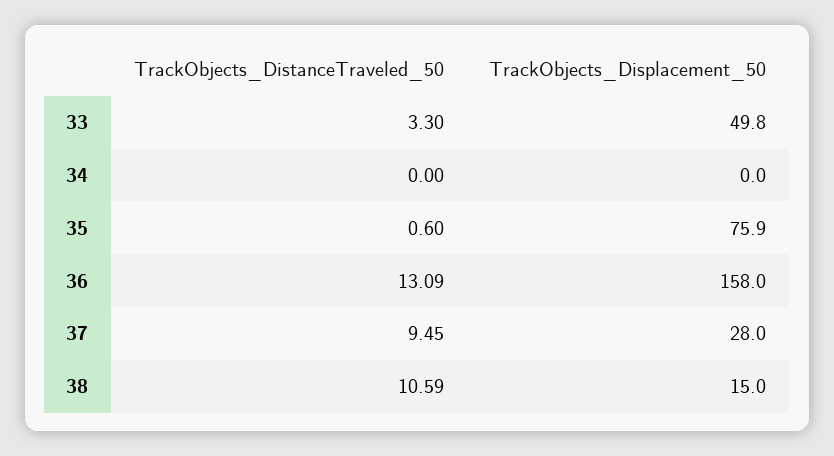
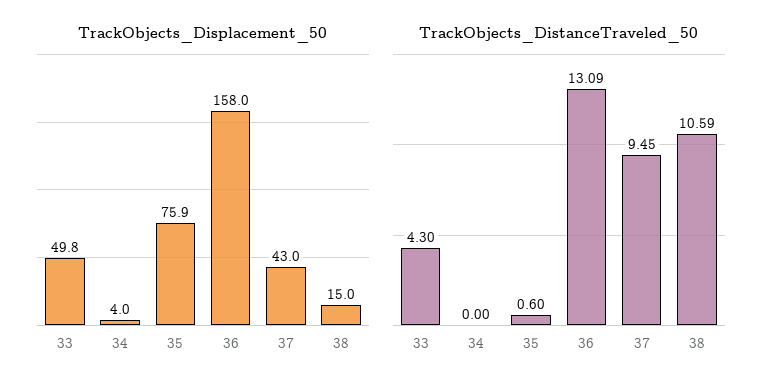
  {
    "TrackObjects_DistanceTraveled_50": {
-     "33": 3.3,
+     "33": 4.3,
      "34": 0,
      "35": 0.6,
      "36": 13.09,
      "37": 9.45,
      "38": 10.59
    },
    "TrackObjects_Displacement_50": {
      "33": 49.8,
-     "34": 0,
+     "34": 4,
      "35": 75.9,
      "36": 158,
-     "37": 28,
+     "37": 43,
      "38": 15
    }
  }

